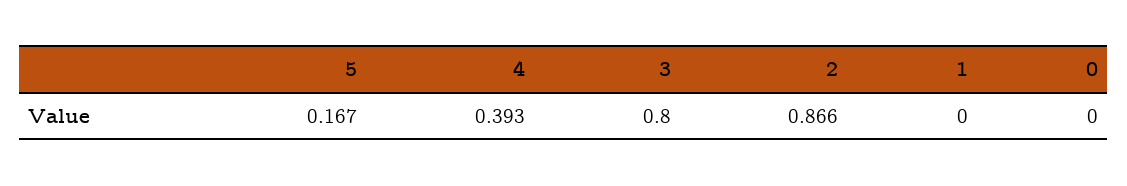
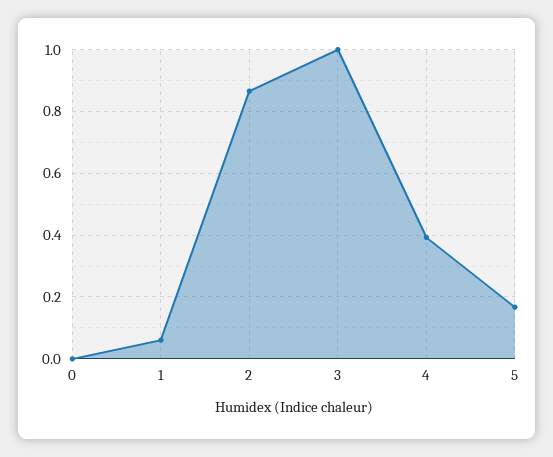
  {
    "5": 0.167,
    "4": 0.393,
-   "3": 0.8,
+   "3": 1,
    "2": 0.866,
-   "1": 0,
+   "1": 0.06,
    "0": 0
  }

